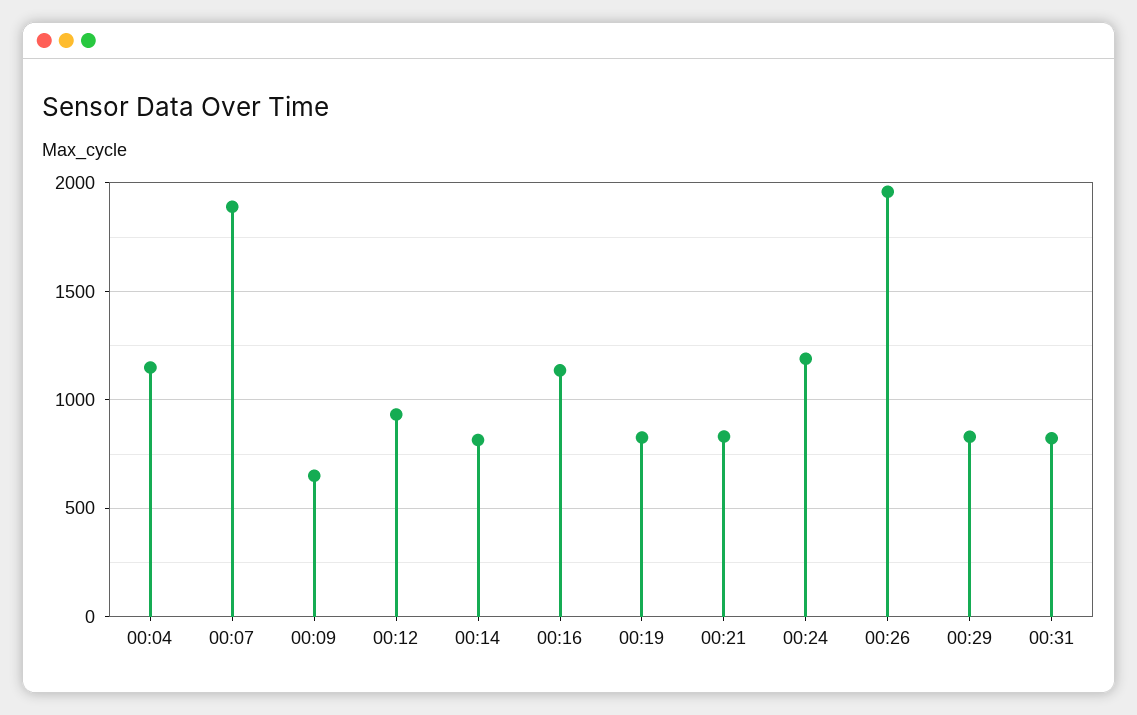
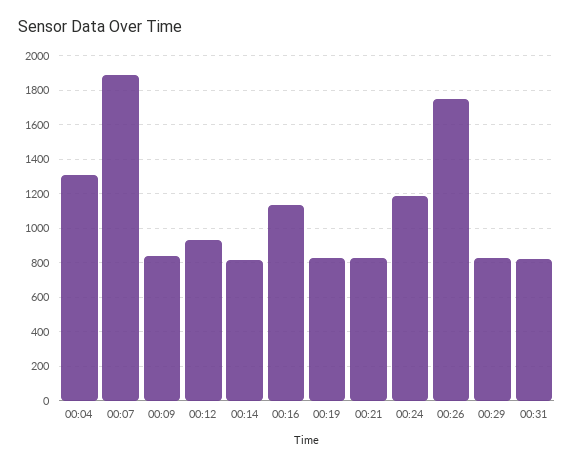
  {
-   "00:04": 1150,
+   "00:04": 1300,
    "00:07": 1900,
-   "00:09": 650,
+   "00:09": 850,
    "00:12": 950,
    "00:14": 800,
    "00:16": 1150,
    "00:19": 850,
    "00:21": 850,
    "00:24": 1200,
-   "00:26": 1950,
+   "00:26": 1750,
    "00:29": 850,
    "00:31": 800
  }

